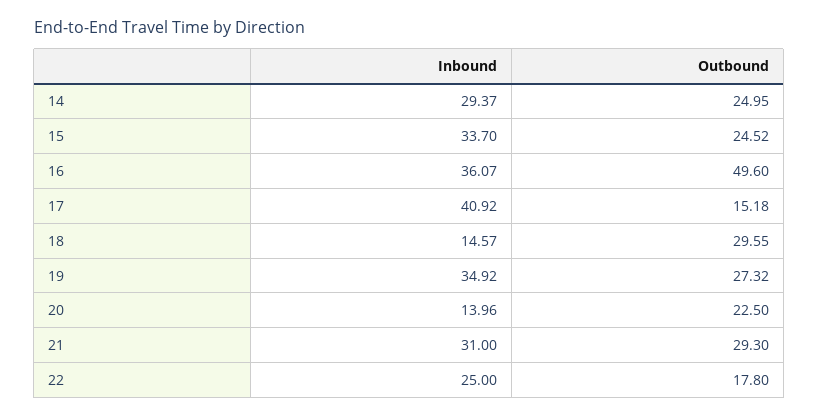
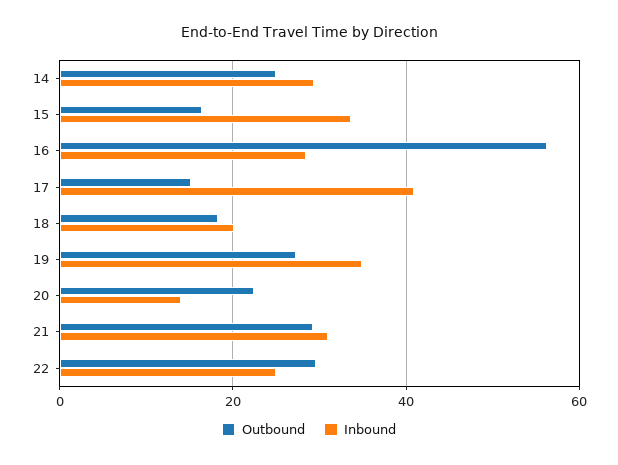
  {
    "Inbound": {
      "14": 29.37,
      "15": 33.7,
-     "16": 36.07,
+     "16": 28,
      "17": 40.92,
-     "18": 14.57,
+     "18": 20,
      "19": 34.92,
      "20": 13.96,
      "21": 31,
      "22": 25
    },
    "Outbound": {
      "14": 24.95,
-     "15": 24.52,
+     "15": 16,
-     "16": 49.6,
+     "16": 56,
      "17": 15.18,
-     "18": 29.55,
+     "18": 18,
      "19": 27.32,
      "20": 22.5,
      "21": 29.3,
-     "22": 17.8
+     "22": 30
    }
  }

